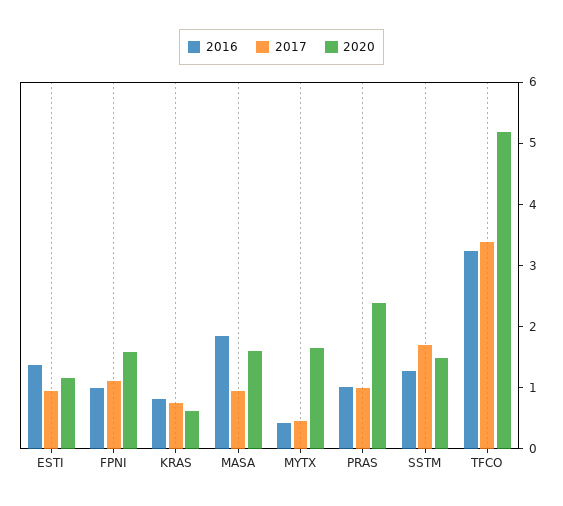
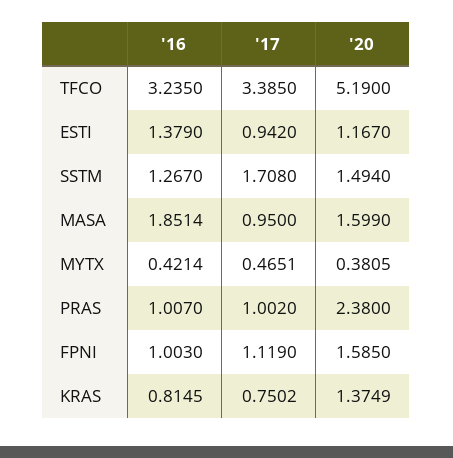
  {
    "2016": {
      "ESTI": 1.379,
      "FPNI": 1.003,
      "KRAS": 0.8145,
      "MASA": 1.8514,
      "MYTX": 0.4214,
      "PRAS": 1.007,
      "SSTM": 1.267,
      "TFCO": 3.235
    },
    "2017": {
      "ESTI": 0.942,
      "FPNI": 1.119,
      "KRAS": 0.7502,
      "MASA": 0.95,
      "MYTX": 0.4651,
      "PRAS": 1.002,
      "SSTM": 1.708,
      "TFCO": 3.385
    },
    "2020": {
      "ESTI": 1.167,
      "FPNI": 1.585,
-     "KRAS": 0.6,
+     "KRAS": 1.3749,
      "MASA": 1.599,
-     "MYTX": 1.6,
+     "MYTX": 0.3805,
      "PRAS": 2.38,
      "SSTM": 1.494,
      "TFCO": 5.19
    }
  }

